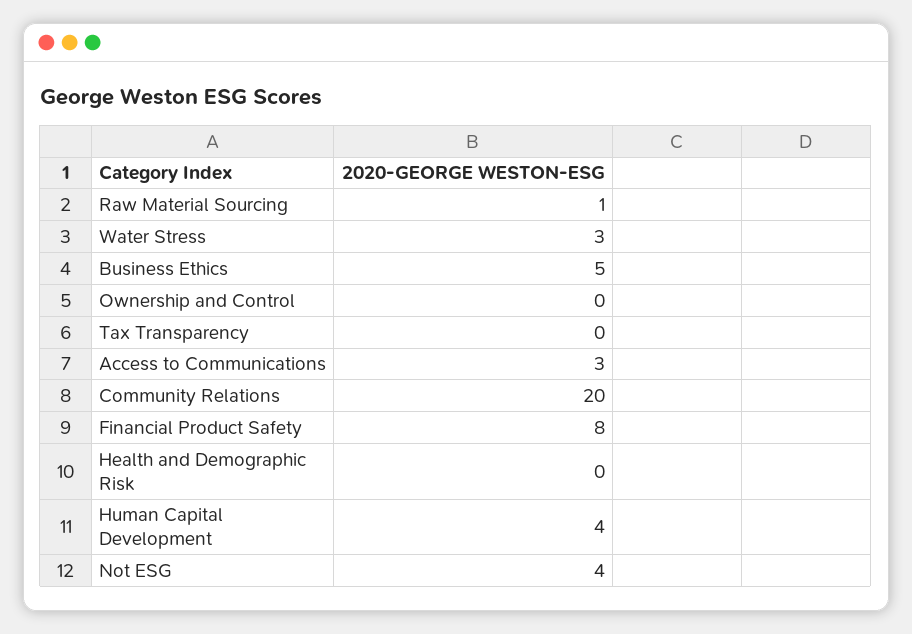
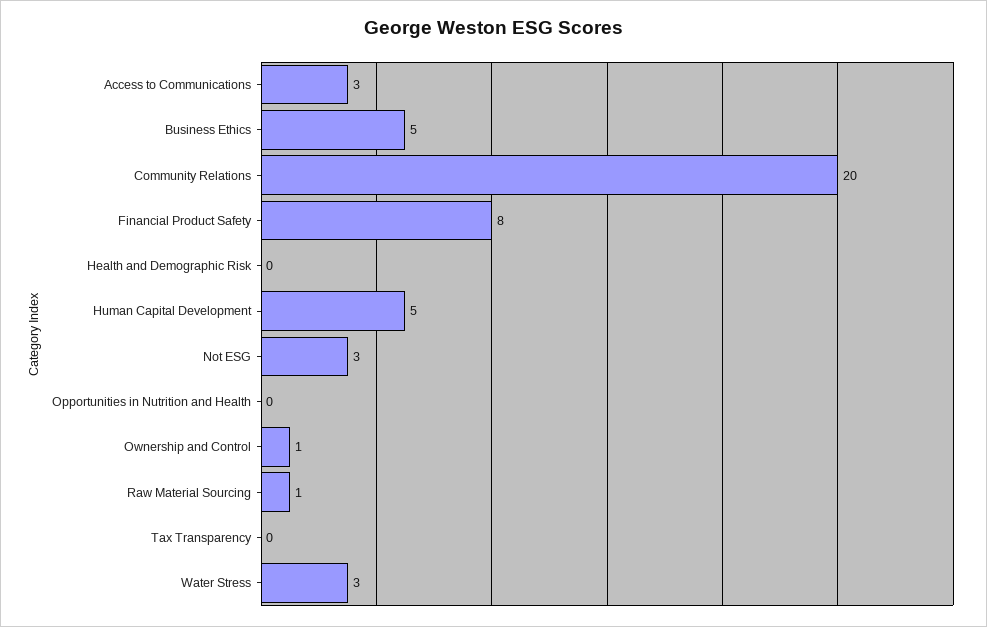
  {
    "Raw Material Sourcing": 1,
    "Water Stress": 3,
    "Business Ethics": 5,
-   "Ownership and Control": 0,
+   "Ownership and Control": 1,
    "Tax Transparency": 0,
    "Access to Communications": 3,
    "Community Relations": 20,
    "Financial Product Safety": 8,
    "Health and Demographic Risk": 0,
-   "Human Capital Development": 4,
+   "Human Capital Development": 5,
-   "Not ESG": 4
+   "Not ESG": 3,
+   "Opportunities in Nutrition and Health": 0
  }

